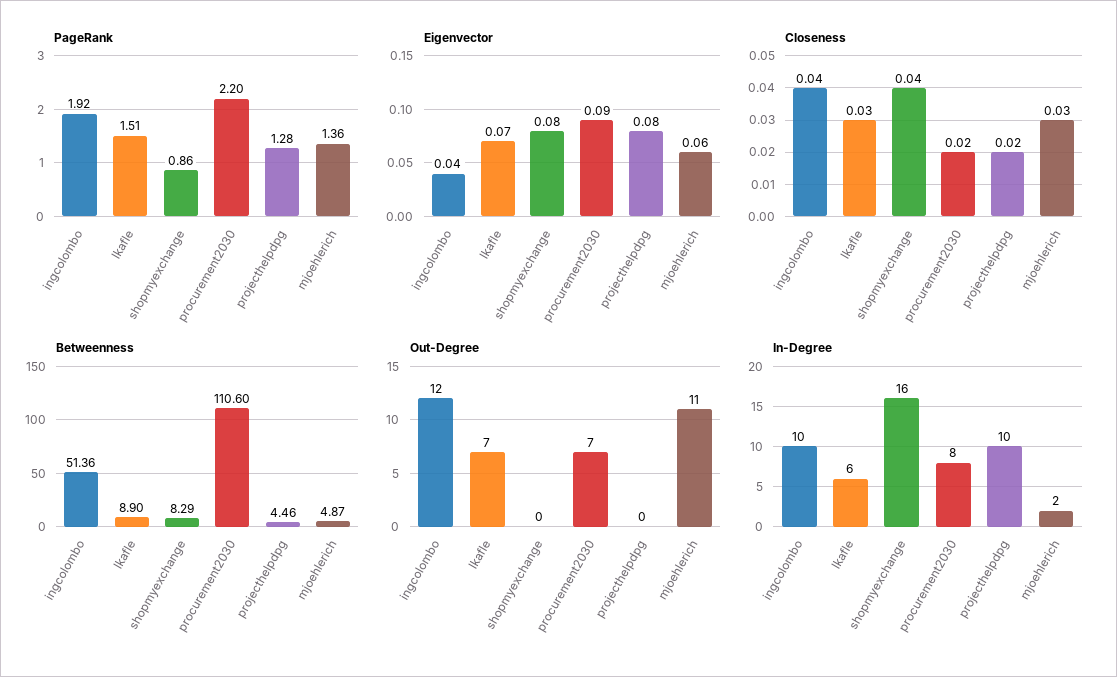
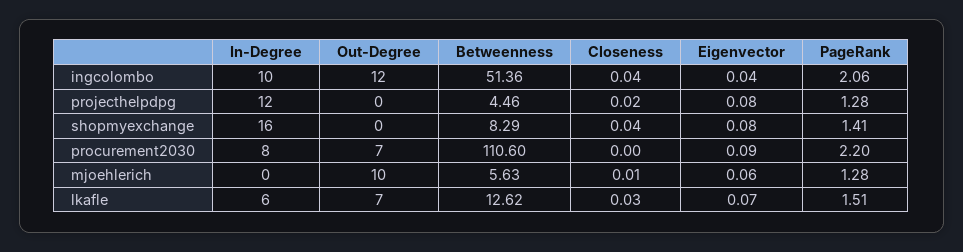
  {
    "PageRank": {
-     "ingcolombo": 1.92,
+     "ingcolombo": 2.06,
      "lkafle": 1.51,
-     "shopmyexchange": 0.86,
+     "shopmyexchange": 1.41,
      "procurement2030": 2.2,
      "projecthelpdpg": 1.28,
-     "mjoehlerich": 1.36
+     "mjoehlerich": 1.28
    },
    "Eigenvector": {
      "ingcolombo": 0.04,
      "lkafle": 0.07,
      "shopmyexchange": 0.08,
      "procurement2030": 0.09,
      "projecthelpdpg": 0.08,
      "mjoehlerich": 0.06
    },
    "Closeness": {
      "ingcolombo": 0.04,
      "lkafle": 0.03,
      "shopmyexchange": 0.04,
-     "procurement2030": 0.02,
+     "procurement2030": 0,
      "projecthelpdpg": 0.02,
-     "mjoehlerich": 0.03
+     "mjoehlerich": 0.01
    },
    "Betweenness": {
      "ingcolombo": 51.36,
-     "lkafle": 8.9,
+     "lkafle": 12.62,
      "shopmyexchange": 8.29,
      "procurement2030": 110.6,
      "projecthelpdpg": 4.46,
-     "mjoehlerich": 4.87
+     "mjoehlerich": 5.63
    },
    "Out-Degree": {
      "ingcolombo": 12,
      "lkafle": 7,
      "shopmyexchange": 0,
      "procurement2030": 7,
      "projecthelpdpg": 0,
-     "mjoehlerich": 11
+     "mjoehlerich": 10
    },
    "In-Degree": {
      "ingcolombo": 10,
      "lkafle": 6,
      "shopmyexchange": 16,
      "procurement2030": 8,
-     "projecthelpdpg": 10,
+     "projecthelpdpg": 12,
-     "mjoehlerich": 2
+     "mjoehlerich": 0
    }
  }

